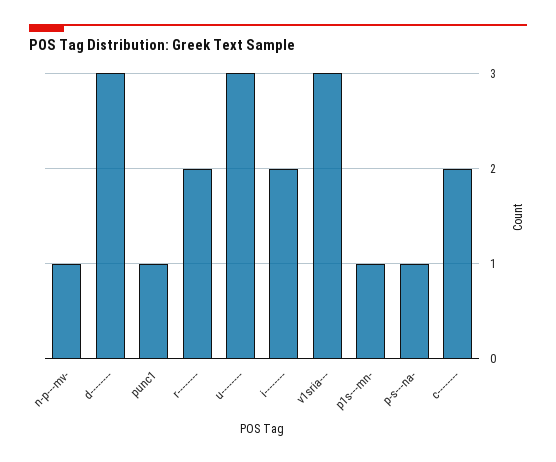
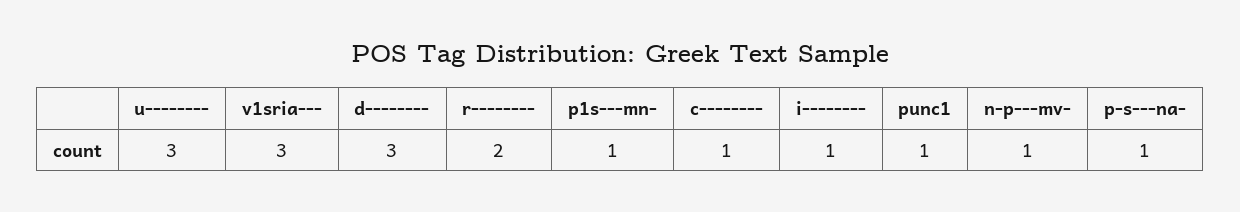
  {
    "n-p---mv-": 1,
    "d--------": 3,
    "punc1": 1,
    "r--------": 2,
    "u--------": 3,
-   "i--------": 2,
+   "i--------": 1,
    "v1sria---": 3,
    "p1s---mn-": 1,
    "p-s---na-": 1,
-   "c--------": 2
+   "c--------": 1
  }

